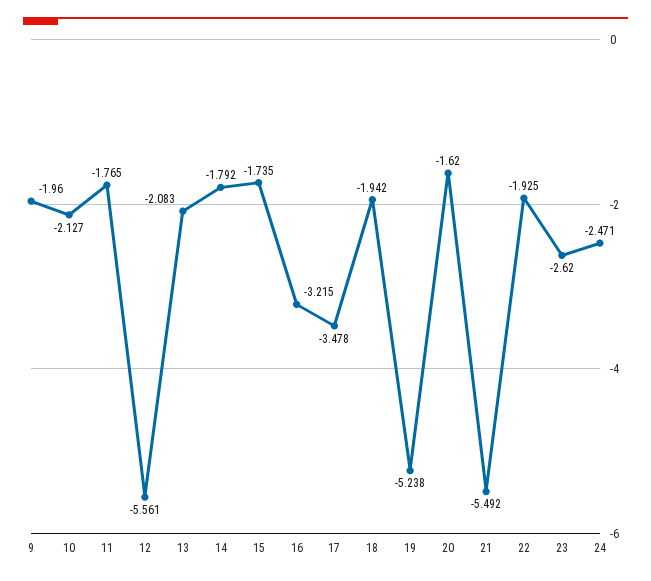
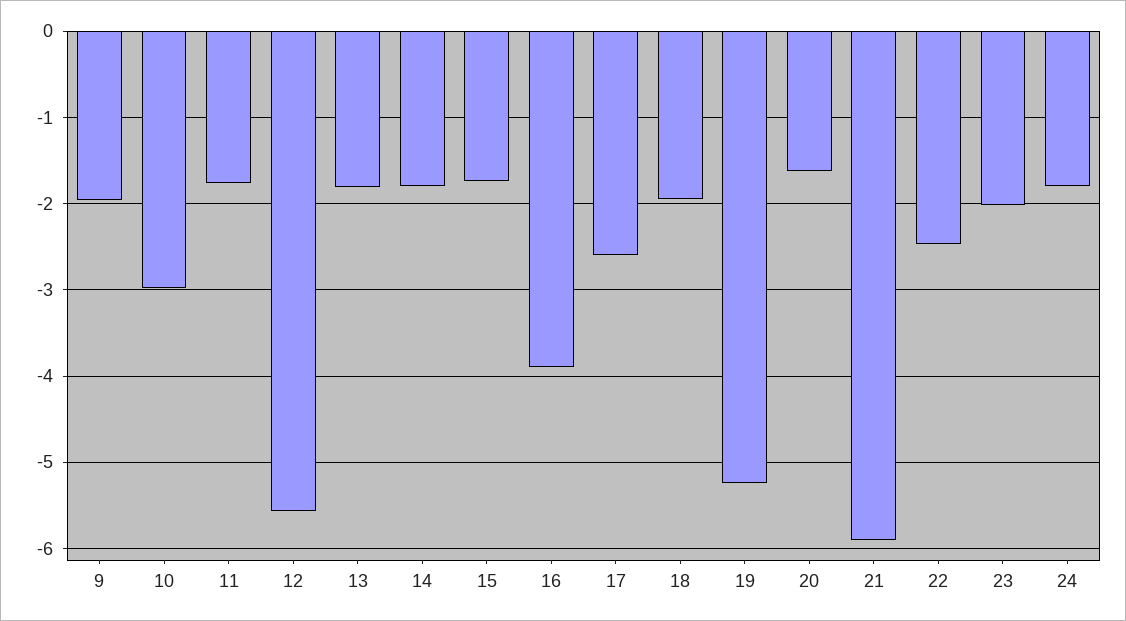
  {
    "9": -1.96,
-   "10": -2.127,
+   "10": -3,
    "11": -1.765,
    "12": -5.561,
-   "13": -2.083,
+   "13": -1.8,
    "14": -1.792,
    "15": -1.735,
-   "16": -3.215,
+   "16": -3.9,
-   "17": -3.478,
+   "17": -2.6,
    "18": -1.942,
    "19": -5.238,
    "20": -1.62,
-   "21": -5.492,
+   "21": -5.9,
-   "22": -1.925,
+   "22": -2.5,
-   "23": -2.62,
+   "23": -2,
-   "24": -2.471
+   "24": -1.8
  }

